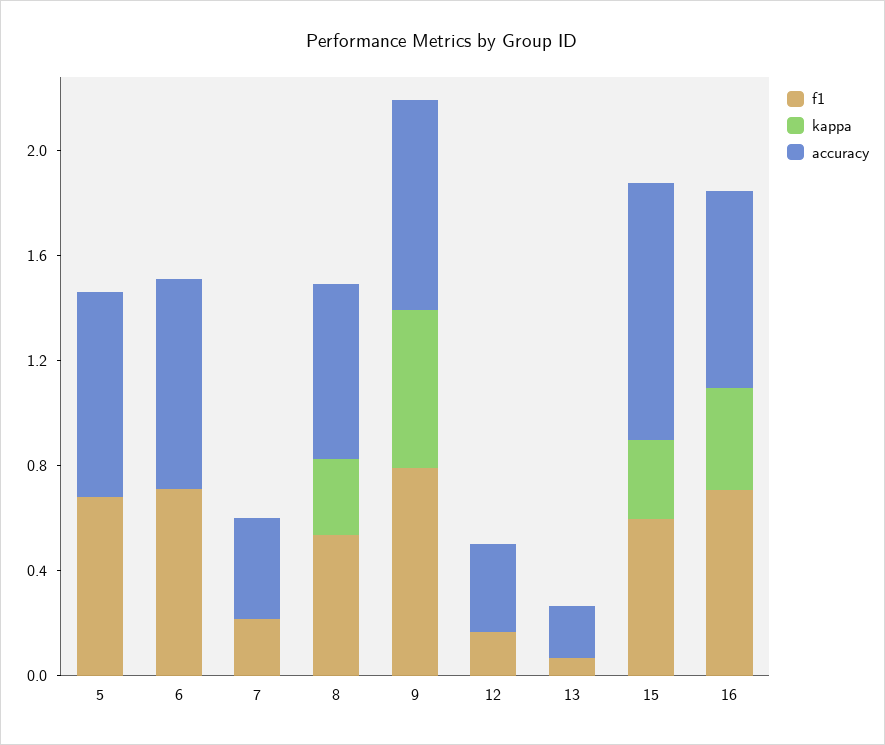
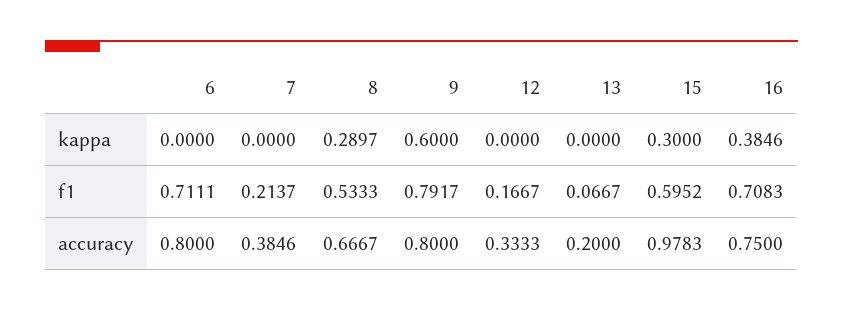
  {
    "f1": {
-     "5": 0.7,
      "6": 0.7111,
      "7": 0.2137,
      "8": 0.5333,
      "9": 0.7917,
      "12": 0.1667,
      "13": 0.0667,
      "15": 0.5952,
      "16": 0.7083
    },
    "kappa": {
-     "5": 0,
      "6": 0,
      "7": 0,
      "8": 0.2897,
      "9": 0.6,
      "12": 0,
      "13": 0,
      "15": 0.3,
      "16": 0.3846
    },
    "accuracy": {
-     "5": 0.8,
      "6": 0.8,
      "7": 0.3846,
      "8": 0.6667,
      "9": 0.8,
      "12": 0.3333,
      "13": 0.2,
      "15": 0.9783,
      "16": 0.75
    }
  }

